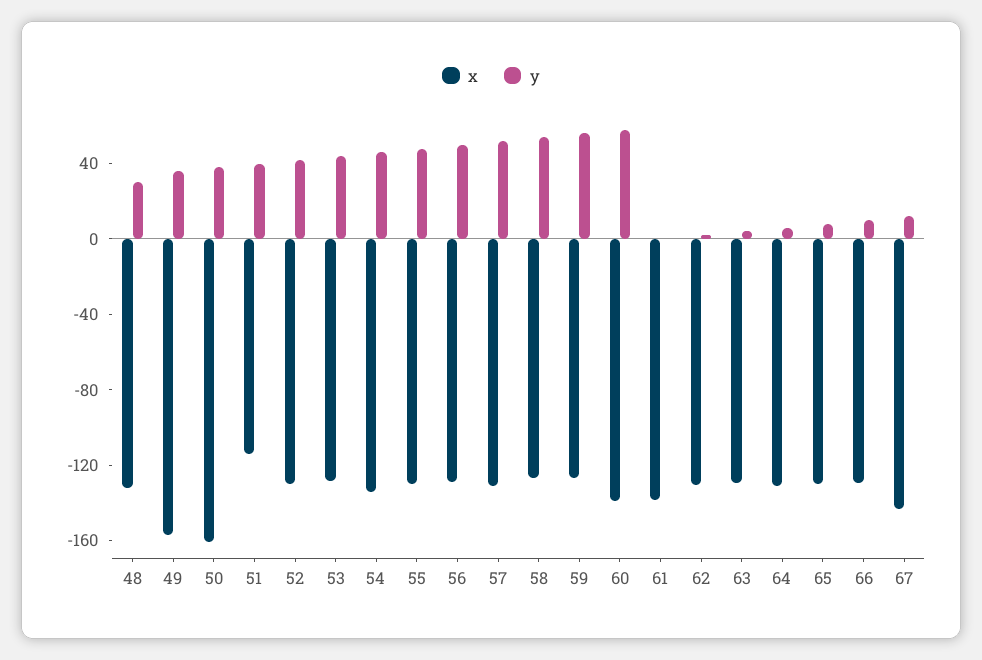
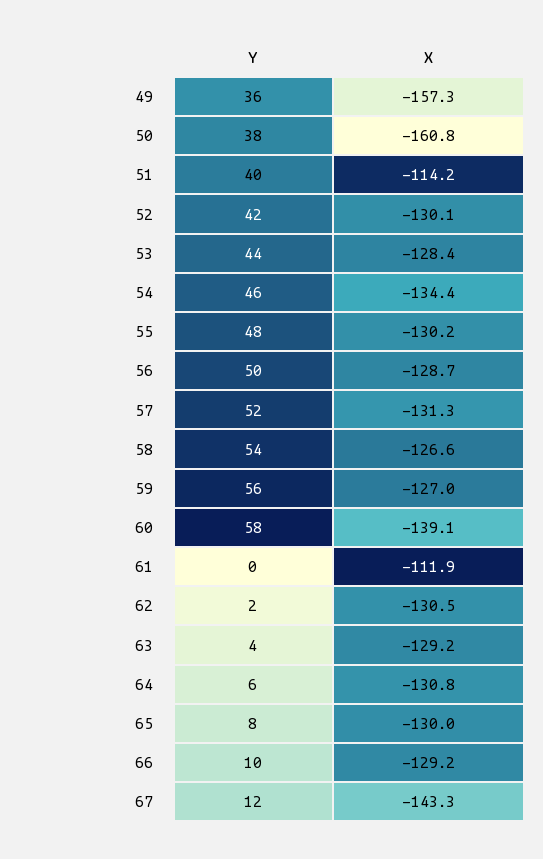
  {
    "x": {
-     "48": -130,
      "49": -157.3,
      "50": -160.8,
      "51": -114.2,
      "52": -130.1,
      "53": -128.4,
      "54": -134.4,
      "55": -130.2,
      "56": -128.7,
      "57": -131.3,
      "58": -126.6,
      "59": -127,
      "60": -139.1,
-     "61": -140,
+     "61": -111.9,
      "62": -130.5,
      "63": -129.2,
      "64": -130.8,
      "65": -130,
      "66": -129.2,
      "67": -143.3
    },
    "y": {
-     "48": 30,
      "49": 36,
      "50": 38,
      "51": 40,
      "52": 42,
      "53": 44,
      "54": 46,
      "55": 48,
      "56": 50,
      "57": 52,
      "58": 54,
      "59": 56,
      "60": 58,
      "61": 0,
      "62": 2,
      "63": 4,
      "64": 6,
      "65": 8,
      "66": 10,
      "67": 12
    }
  }

